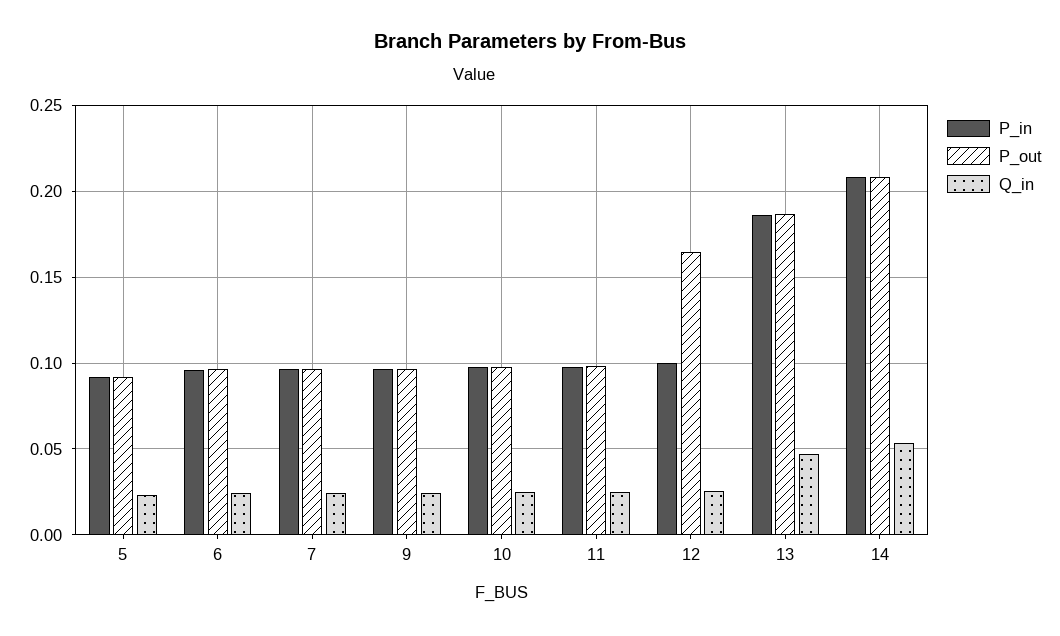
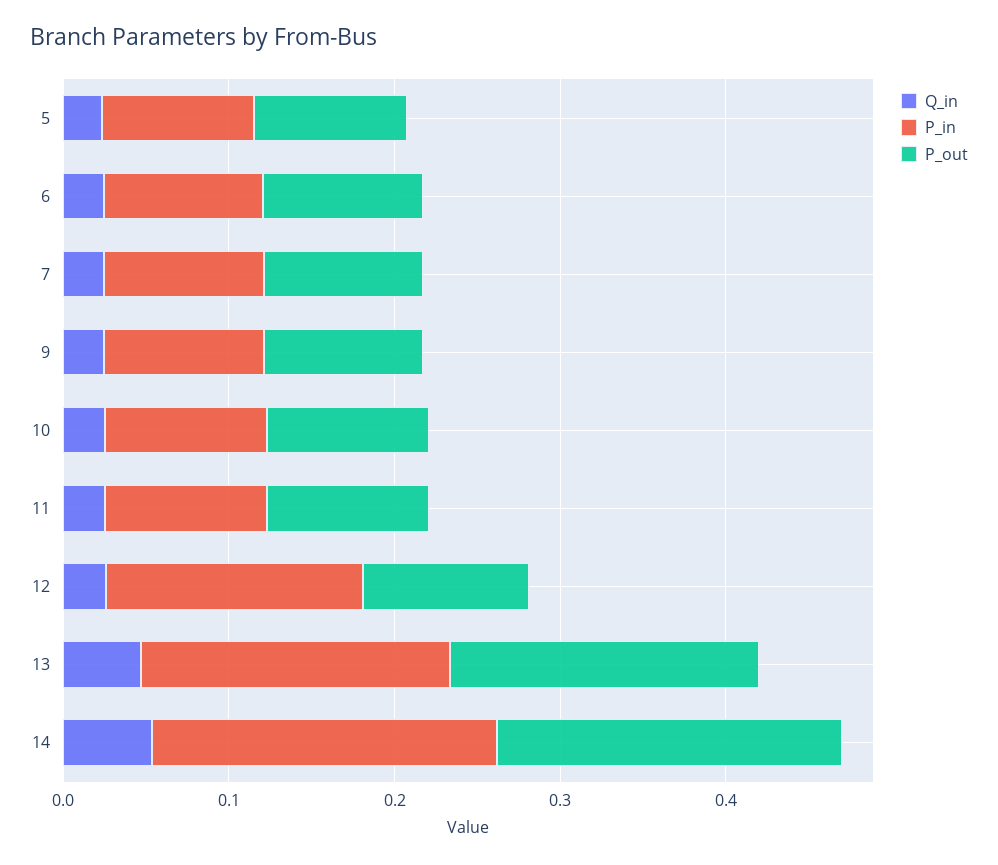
  {
    "P_in": {
      "5": 0.09,
      "6": 0.095,
      "7": 0.095,
      "9": 0.095,
      "10": 0.1,
      "11": 0.1,
-     "12": 0.1,
+     "12": 0.16,
      "13": 0.185,
      "14": 0.21
    },
    "P_out": {
      "5": 0.09,
      "6": 0.095,
      "7": 0.095,
      "9": 0.095,
      "10": 0.1,
      "11": 0.1,
-     "12": 0.165,
+     "12": 0.1,
      "13": 0.185,
      "14": 0.21
    },
    "Q_in": {
      "5": 0.025,
      "6": 0.025,
      "7": 0.025,
      "9": 0.025,
      "10": 0.025,
      "11": 0.025,
      "12": 0.025,
      "13": 0.045,
      "14": 0.055
    }
  }

